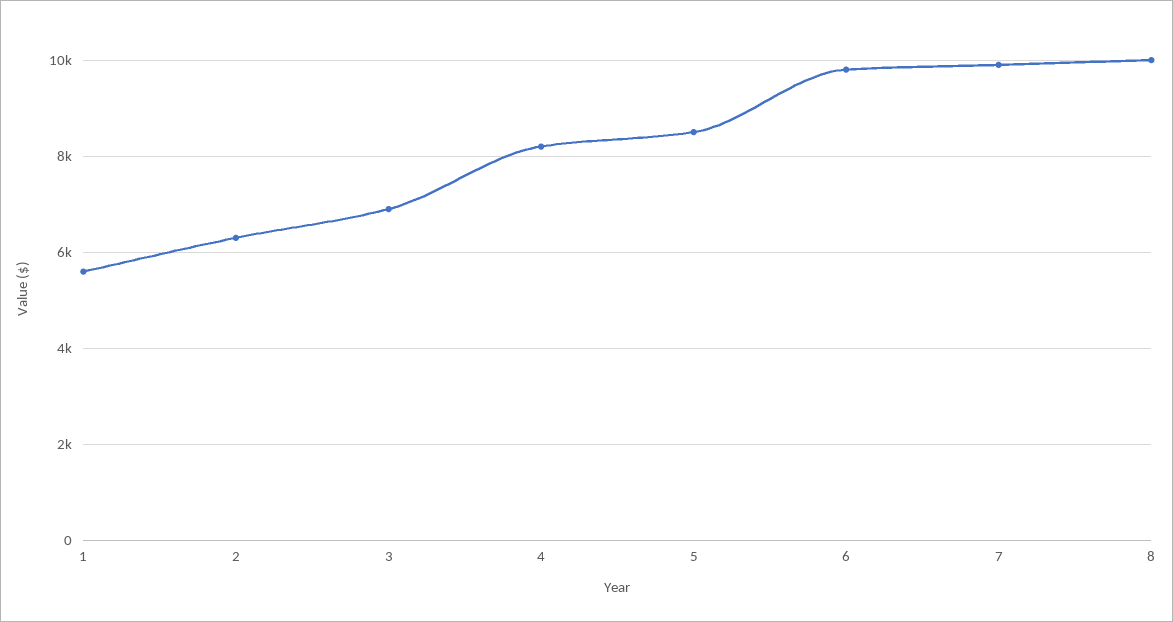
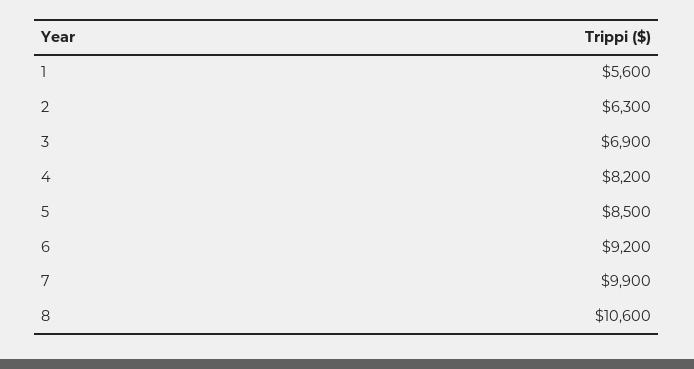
  {
    "1": 5600,
    "2": 6300,
    "3": 6900,
    "4": 8200,
    "5": 8500,
-   "6": 9800,
+   "6": 9200,
    "7": 9900,
-   "8": 10000
+   "8": 10600
  }

